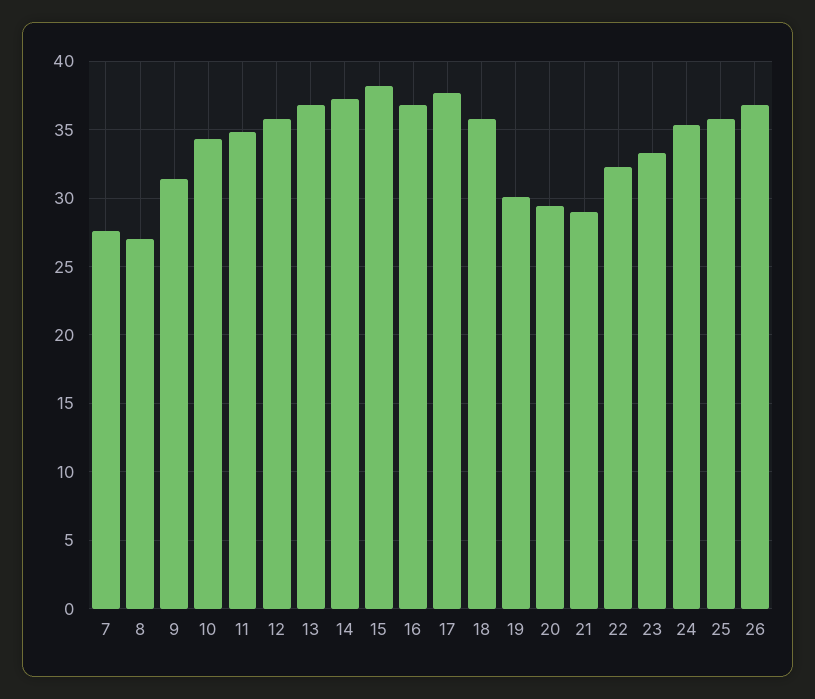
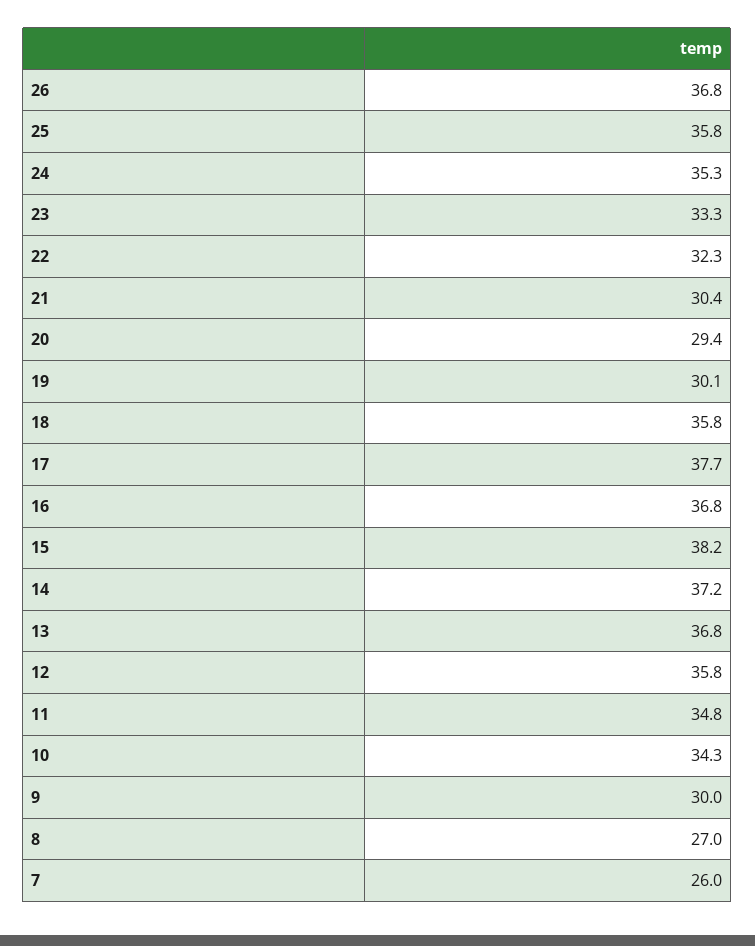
  {
-   "7": 27.5,
+   "7": 26,
    "8": 27,
-   "9": 31.5,
+   "9": 30,
    "10": 34.3,
    "11": 34.8,
    "12": 35.8,
    "13": 36.8,
    "14": 37.2,
    "15": 38.2,
    "16": 36.8,
    "17": 37.7,
    "18": 35.8,
    "19": 30.1,
    "20": 29.4,
-   "21": 29,
+   "21": 30.4,
    "22": 32.3,
    "23": 33.3,
    "24": 35.3,
    "25": 35.8,
    "26": 36.8
  }

